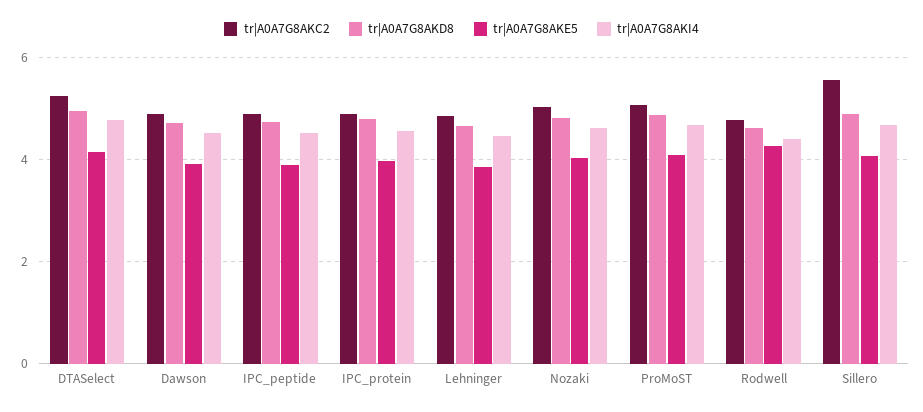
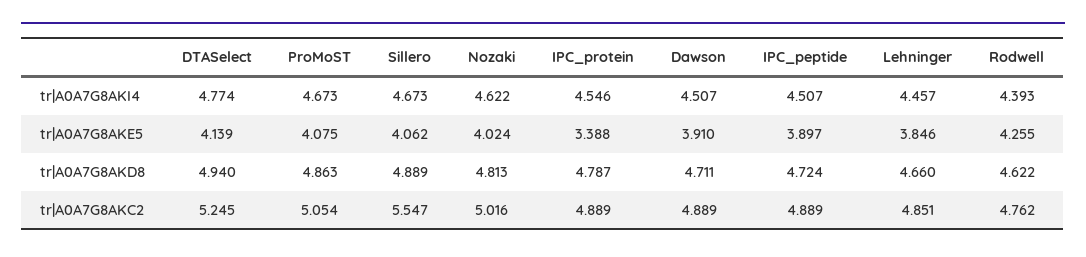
  {
    "tr|A0A7G8AKC2": {
      "DTASelect": 5.245,
      "Dawson": 4.889,
      "IPC_peptide": 4.889,
      "IPC_protein": 4.889,
      "Lehninger": 4.851,
      "Nozaki": 5.016,
      "ProMoST": 5.054,
      "Rodwell": 4.762,
      "Sillero": 5.547
    },
    "tr|A0A7G8AKD8": {
      "DTASelect": 4.94,
      "Dawson": 4.711,
      "IPC_peptide": 4.724,
      "IPC_protein": 4.787,
      "Lehninger": 4.66,
      "Nozaki": 4.813,
      "ProMoST": 4.863,
      "Rodwell": 4.622,
      "Sillero": 4.889
    },
    "tr|A0A7G8AKE5": {
      "DTASelect": 4.139,
      "Dawson": 3.91,
      "IPC_peptide": 3.897,
-     "IPC_protein": 4,
+     "IPC_protein": 3.388,
      "Lehninger": 3.846,
      "Nozaki": 4.024,
      "ProMoST": 4.075,
      "Rodwell": 4.255,
      "Sillero": 4.062
    },
    "tr|A0A7G8AKI4": {
      "DTASelect": 4.774,
      "Dawson": 4.507,
      "IPC_peptide": 4.507,
      "IPC_protein": 4.546,
      "Lehninger": 4.457,
      "Nozaki": 4.622,
      "ProMoST": 4.673,
      "Rodwell": 4.393,
      "Sillero": 4.673
    }
  }

